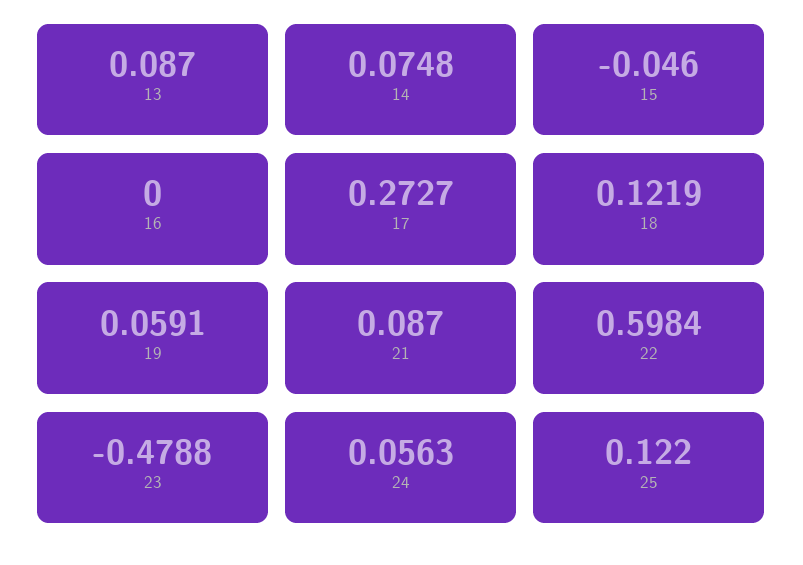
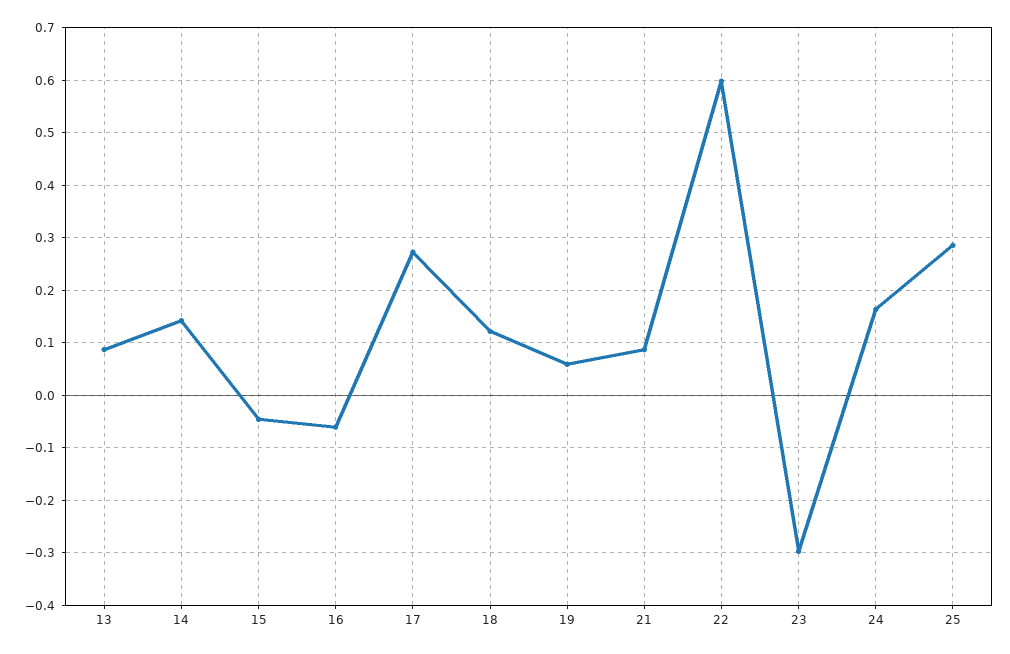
  {
    "13": 0.087,
-   "14": 0.0748,
+   "14": 0.14,
    "15": -0.046,
-   "16": 0,
+   "16": -0.06,
    "17": 0.2727,
    "18": 0.1219,
    "19": 0.0591,
    "21": 0.087,
    "22": 0.5984,
-   "23": -0.4788,
+   "23": -0.3,
-   "24": 0.0563,
+   "24": 0.16,
-   "25": 0.122
+   "25": 0.28
  }

